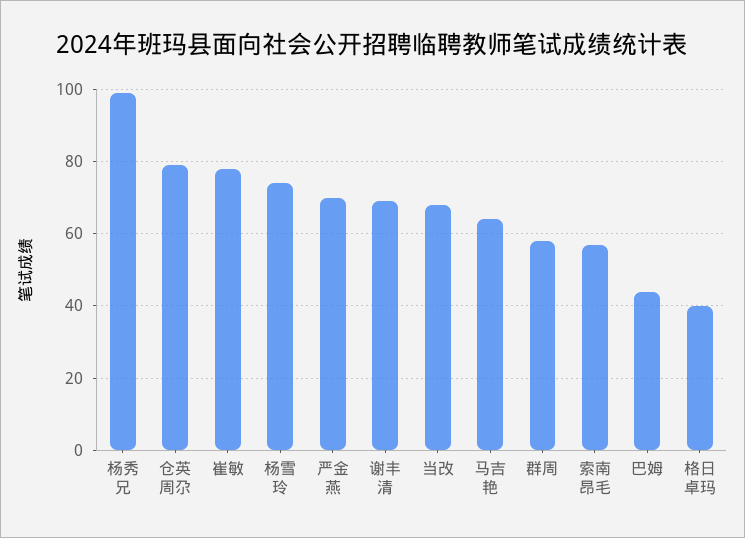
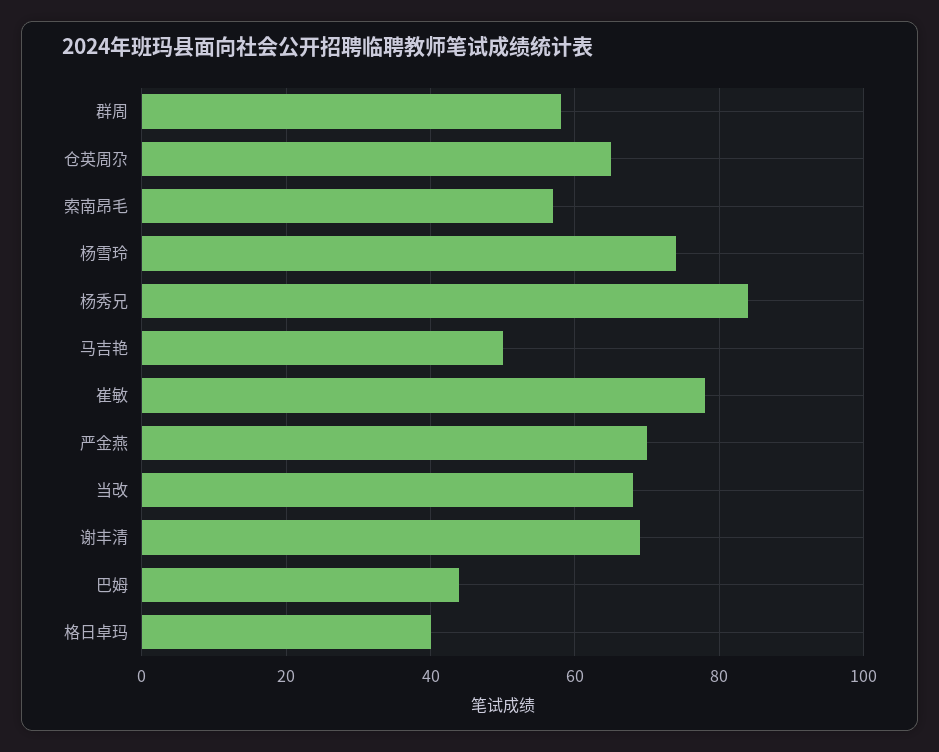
  {
-   "杨秀兄": 100,
+   "杨秀兄": 85,
-   "仓英周尕": 80,
+   "仓英周尕": 65,
    "崔敏": 80,
    "杨雪玲": 75,
    "严金燕": 70,
    "谢丰清": 70,
    "当改": 70,
-   "马吉艳": 65,
+   "马吉艳": 50,
    "群周": 60,
    "索南昂毛": 55,
    "巴姆": 45,
    "格日卓玛": 40
  }

